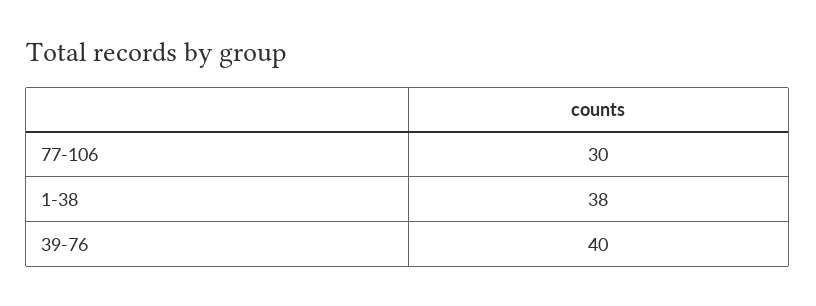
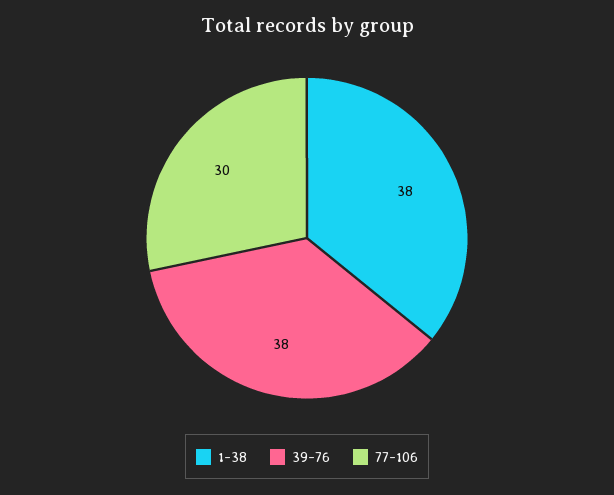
  {
    "77-106": 30,
    "1-38": 38,
-   "39-76": 40
+   "39-76": 38
  }

